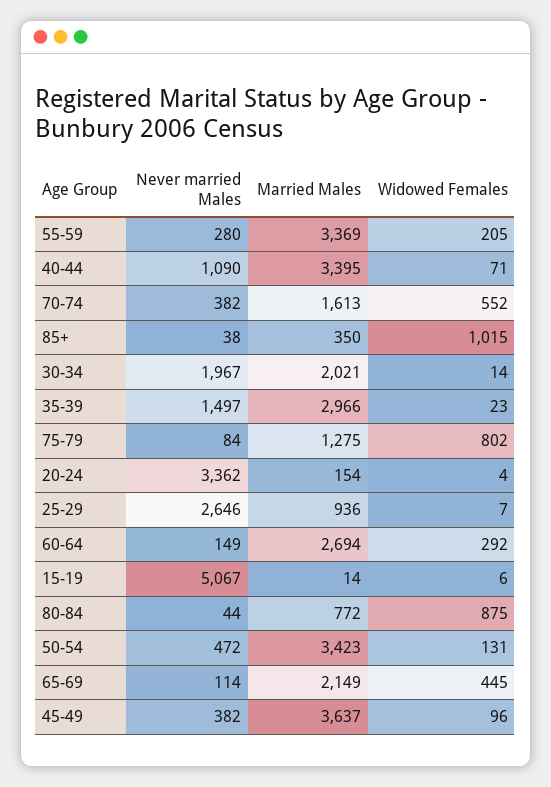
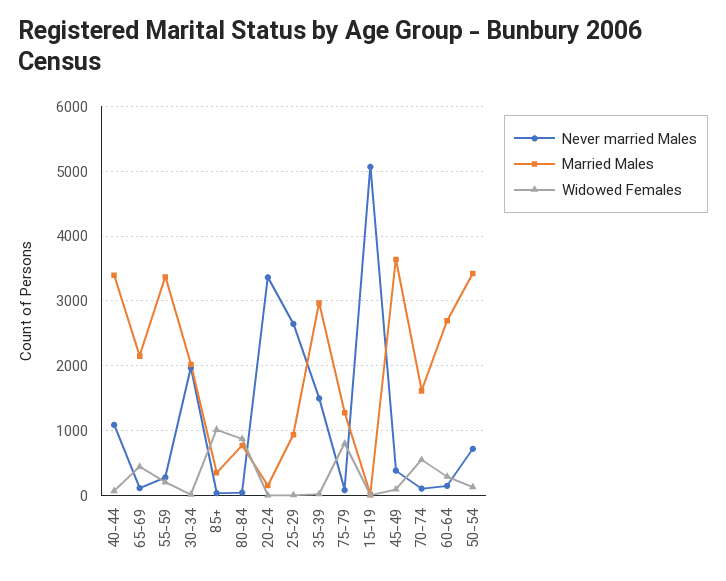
  {
    "Never married Males": {
      "55-59": 280,
      "40-44": 1090,
-     "70-74": 382,
+     "70-74": 100,
      "85+": 38,
      "30-34": 1967,
      "35-39": 1497,
      "75-79": 84,
      "20-24": 3362,
      "25-29": 2646,
      "60-64": 149,
      "15-19": 5067,
      "80-84": 44,
-     "50-54": 472,
+     "50-54": 700,
      "65-69": 114,
      "45-49": 382
    },
    "Married Males": {
      "55-59": 3369,
      "40-44": 3395,
      "70-74": 1613,
      "85+": 350,
      "30-34": 2021,
      "35-39": 2966,
      "75-79": 1275,
      "20-24": 154,
      "25-29": 936,
      "60-64": 2694,
      "15-19": 14,
      "80-84": 772,
      "50-54": 3423,
      "65-69": 2149,
      "45-49": 3637
    },
    "Widowed Females": {
      "55-59": 205,
      "40-44": 71,
      "70-74": 552,
      "85+": 1015,
      "30-34": 14,
      "35-39": 23,
      "75-79": 802,
      "20-24": 4,
      "25-29": 7,
      "60-64": 292,
      "15-19": 6,
      "80-84": 875,
      "50-54": 131,
      "65-69": 445,
      "45-49": 96
    }
  }

